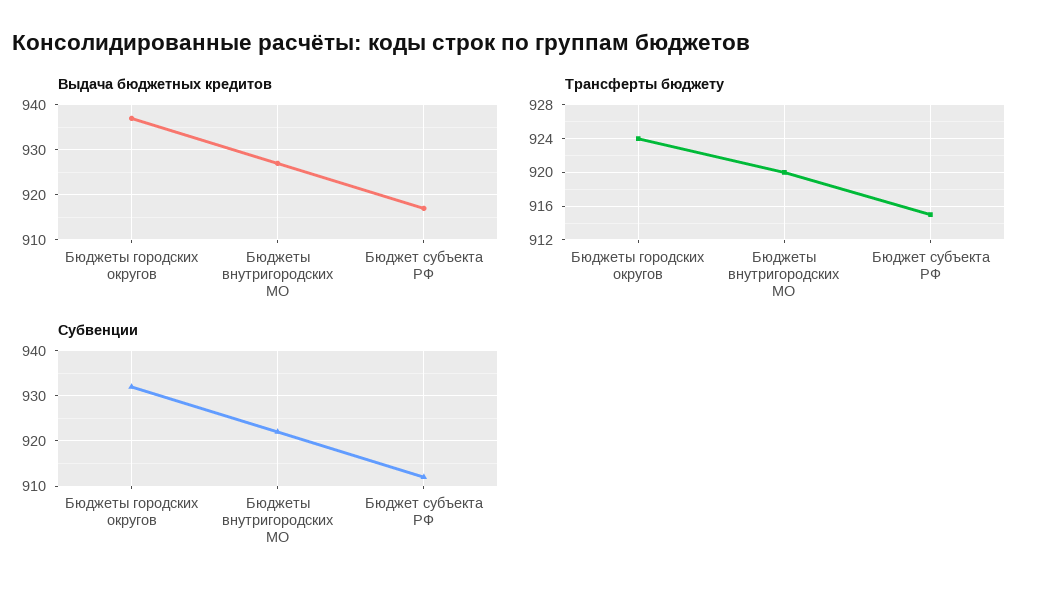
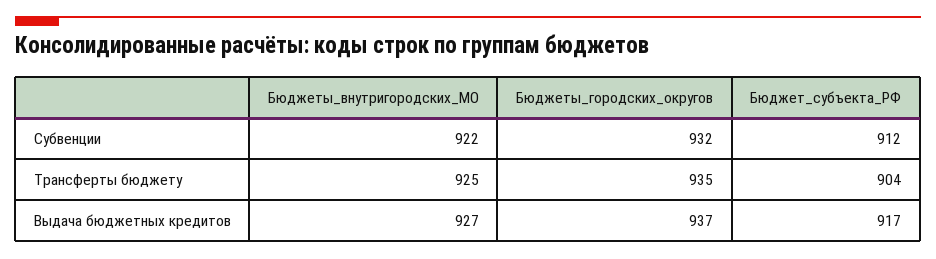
  {
    "Выдача бюджетных кредитов": {
      "Бюджеты городских округов": 937,
      "Бюджеты внутригородских МО": 927,
      "Бюджет субъекта РФ": 917
    },
    "Трансферты бюджету": {
-     "Бюджеты городских округов": 924,
+     "Бюджеты городских округов": 935,
-     "Бюджеты внутригородских МО": 920,
+     "Бюджеты внутригородских МО": 925,
-     "Бюджет субъекта РФ": 915
+     "Бюджет субъекта РФ": 904
    },
    "Субвенции": {
      "Бюджеты городских округов": 932,
      "Бюджеты внутригородских МО": 922,
      "Бюджет субъекта РФ": 912
    }
  }

